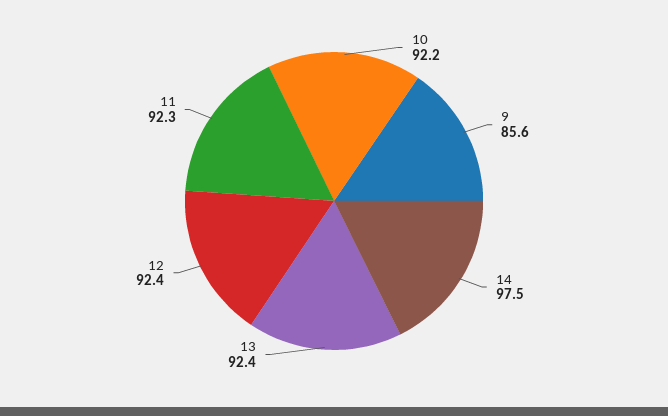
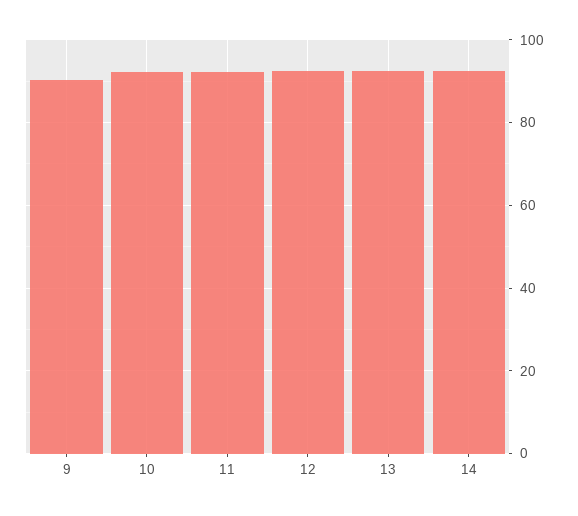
  {
    "10": 92.2,
-   "9": 85.6,
+   "9": 90,
-   "14": 97.5,
+   "14": 92,
    "13": 92.4,
    "12": 92.4,
    "11": 92.3
  }

